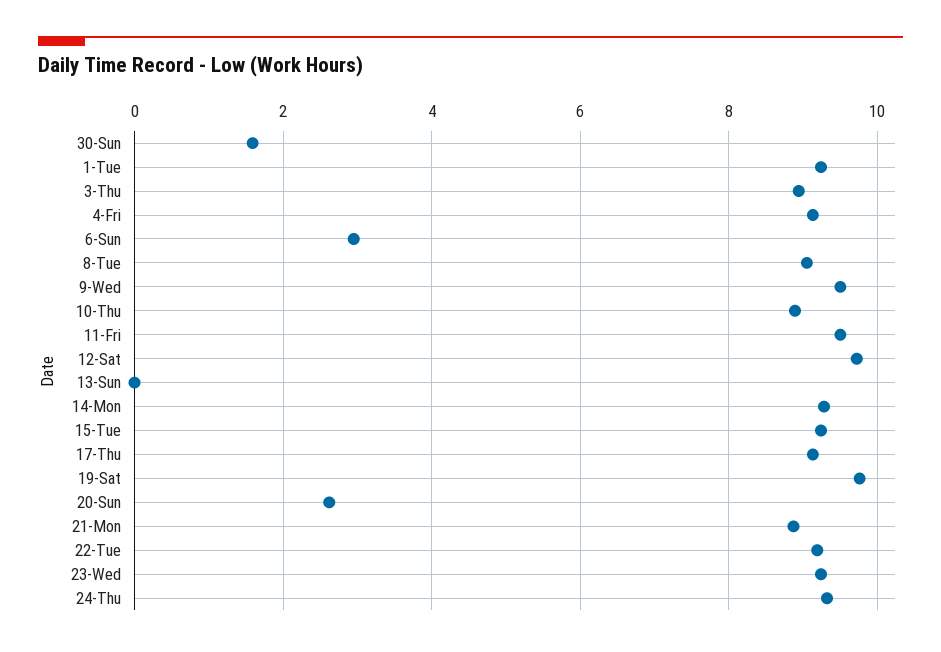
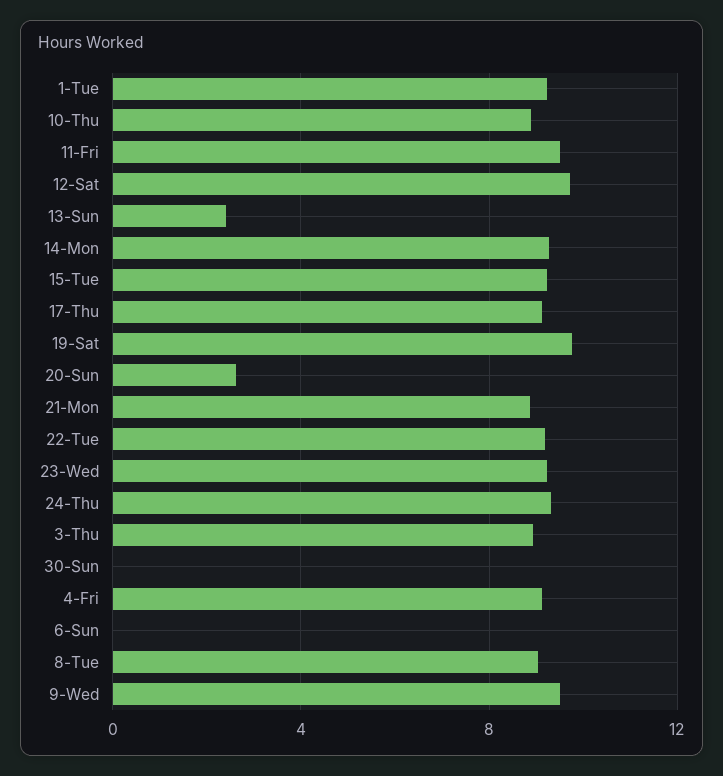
  {
-   "30-Sun": 1.6,
+   "30-Sun": 0,
    "1-Tue": 9.2,
    "3-Thu": 9,
    "4-Fri": 9.2,
-   "6-Sun": 3,
+   "6-Sun": 0,
    "8-Tue": 9,
    "9-Wed": 9.6,
    "10-Thu": 8.8,
    "11-Fri": 9.6,
    "12-Sat": 9.8,
-   "13-Sun": 0,
+   "13-Sun": 2.5,
    "14-Mon": 9.2,
    "15-Tue": 9.2,
    "17-Thu": 9.2,
    "19-Sat": 9.8,
    "20-Sun": 2.6,
    "21-Mon": 8.8,
    "22-Tue": 9.2,
    "23-Wed": 9.2,
    "24-Thu": 9.4
  }

